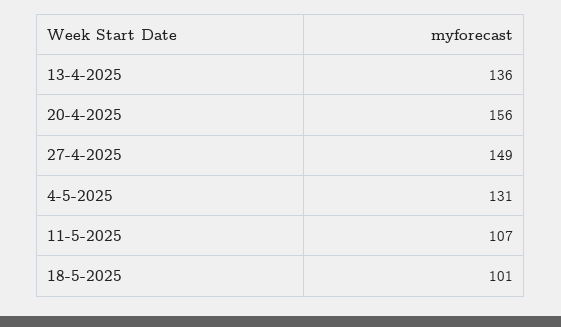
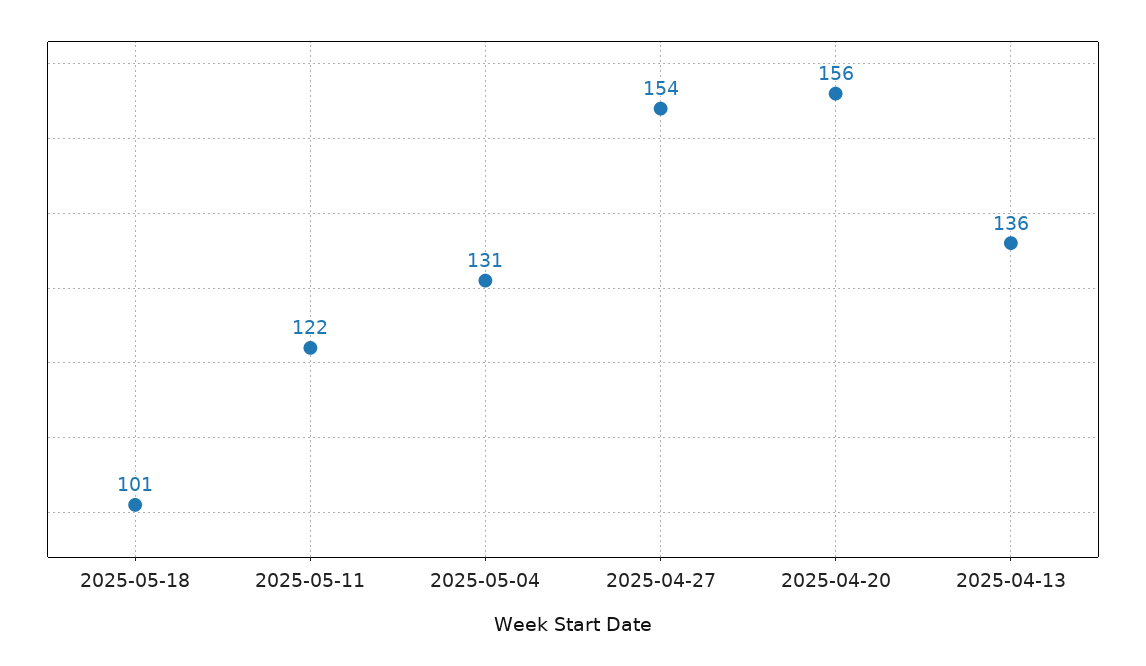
  {
    "13-4-2025": 136,
    "20-4-2025": 156,
-   "27-4-2025": 149,
+   "27-4-2025": 154,
    "4-5-2025": 131,
-   "11-5-2025": 107,
+   "11-5-2025": 122,
    "18-5-2025": 101
  }

